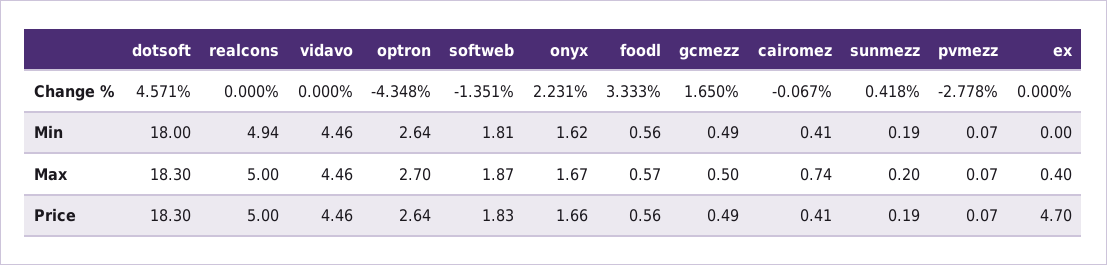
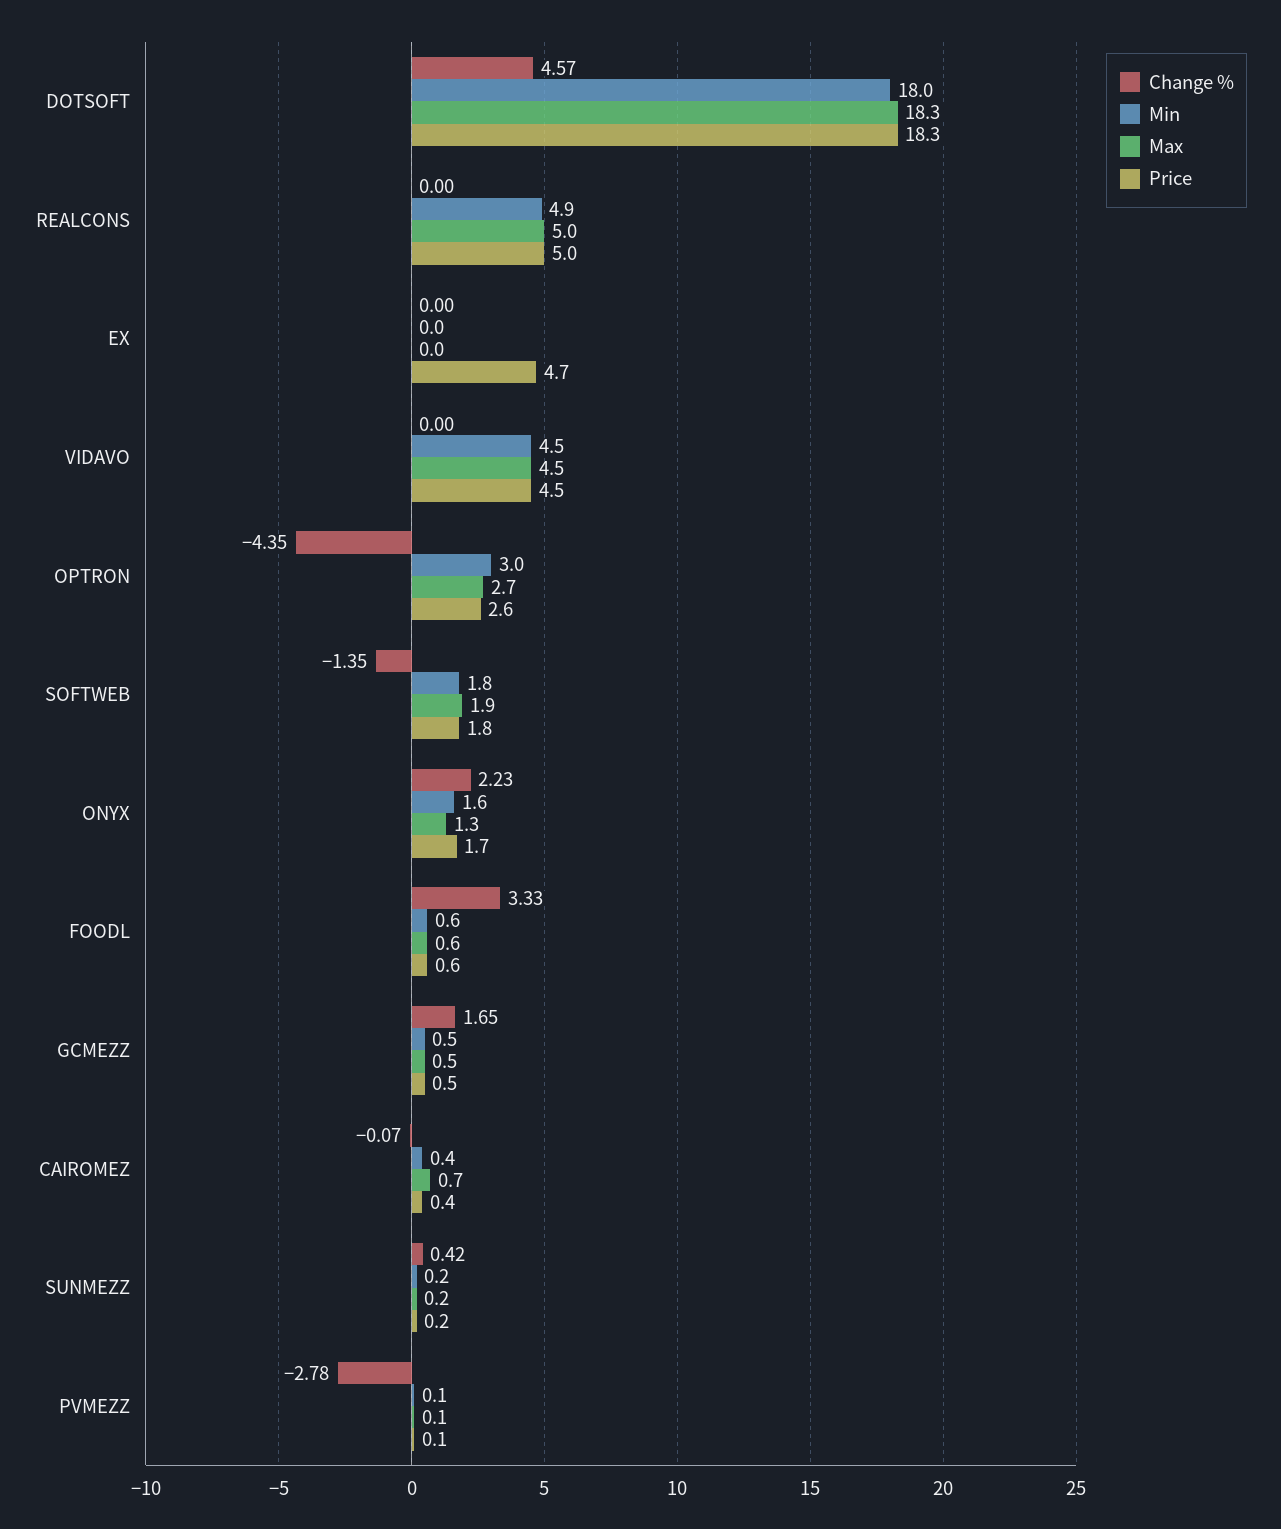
  {
    "Change %": {
      "dotsoft": 4.571,
      "realcons": 0,
      "vidavo": 0,
      "optron": -4.348,
      "softweb": -1.351,
      "onyx": 2.231,
      "foodl": 3.333,
      "gcmezz": 1.65,
      "cairomez": -0.067,
      "sunmezz": 0.418,
      "pvmezz": -2.778,
      "ex": 0
    },
    "Min": {
      "dotsoft": 18,
      "realcons": 4.94,
      "vidavo": 4.46,
-     "optron": 2.64,
+     "optron": 3,
      "softweb": 1.81,
      "onyx": 1.62,
      "foodl": 0.56,
      "gcmezz": 0.49,
      "cairomez": 0.41,
      "sunmezz": 0.19,
      "pvmezz": 0.07,
      "ex": 0
    },
    "Max": {
      "dotsoft": 18.3,
      "realcons": 5,
      "vidavo": 4.46,
      "optron": 2.7,
      "softweb": 1.87,
-     "onyx": 1.67,
+     "onyx": 1.3,
      "foodl": 0.57,
      "gcmezz": 0.5,
      "cairomez": 0.74,
      "sunmezz": 0.2,
      "pvmezz": 0.07,
-     "ex": 0.4
+     "ex": 0
    },
    "Price": {
      "dotsoft": 18.3,
      "realcons": 5,
      "vidavo": 4.46,
      "optron": 2.64,
      "softweb": 1.83,
      "onyx": 1.66,
      "foodl": 0.56,
      "gcmezz": 0.49,
      "cairomez": 0.41,
      "sunmezz": 0.19,
      "pvmezz": 0.07,
      "ex": 4.7
    }
  }

